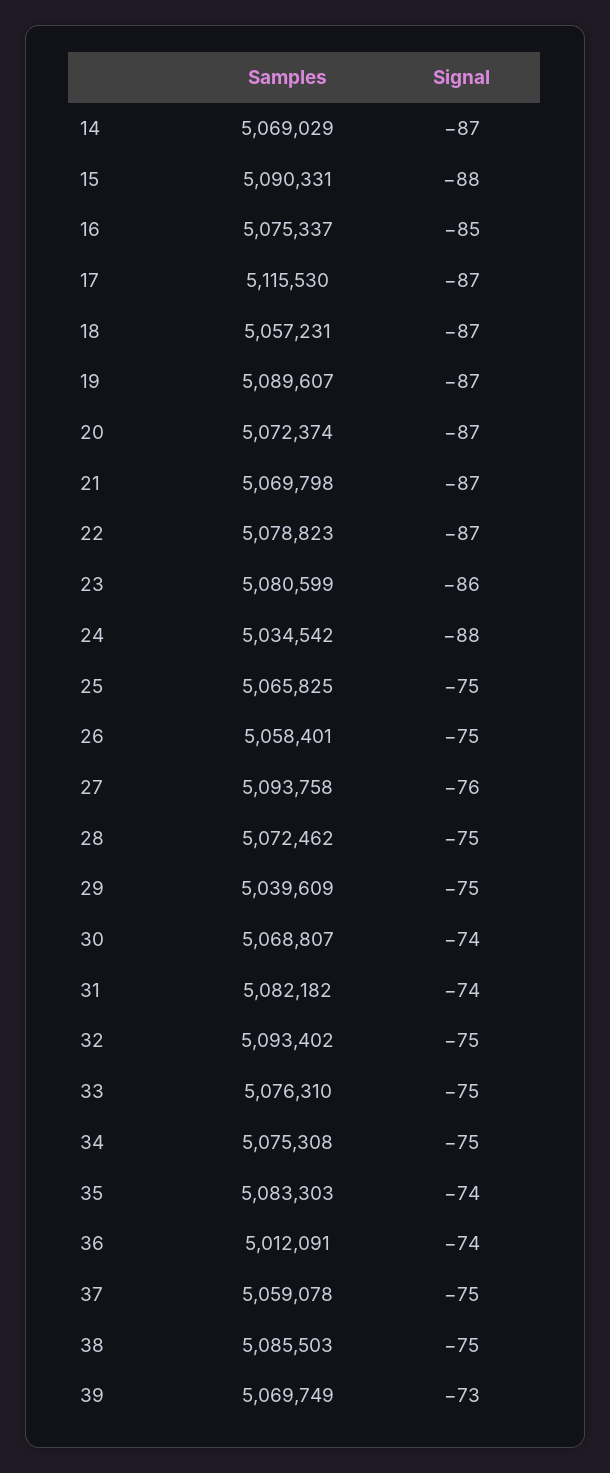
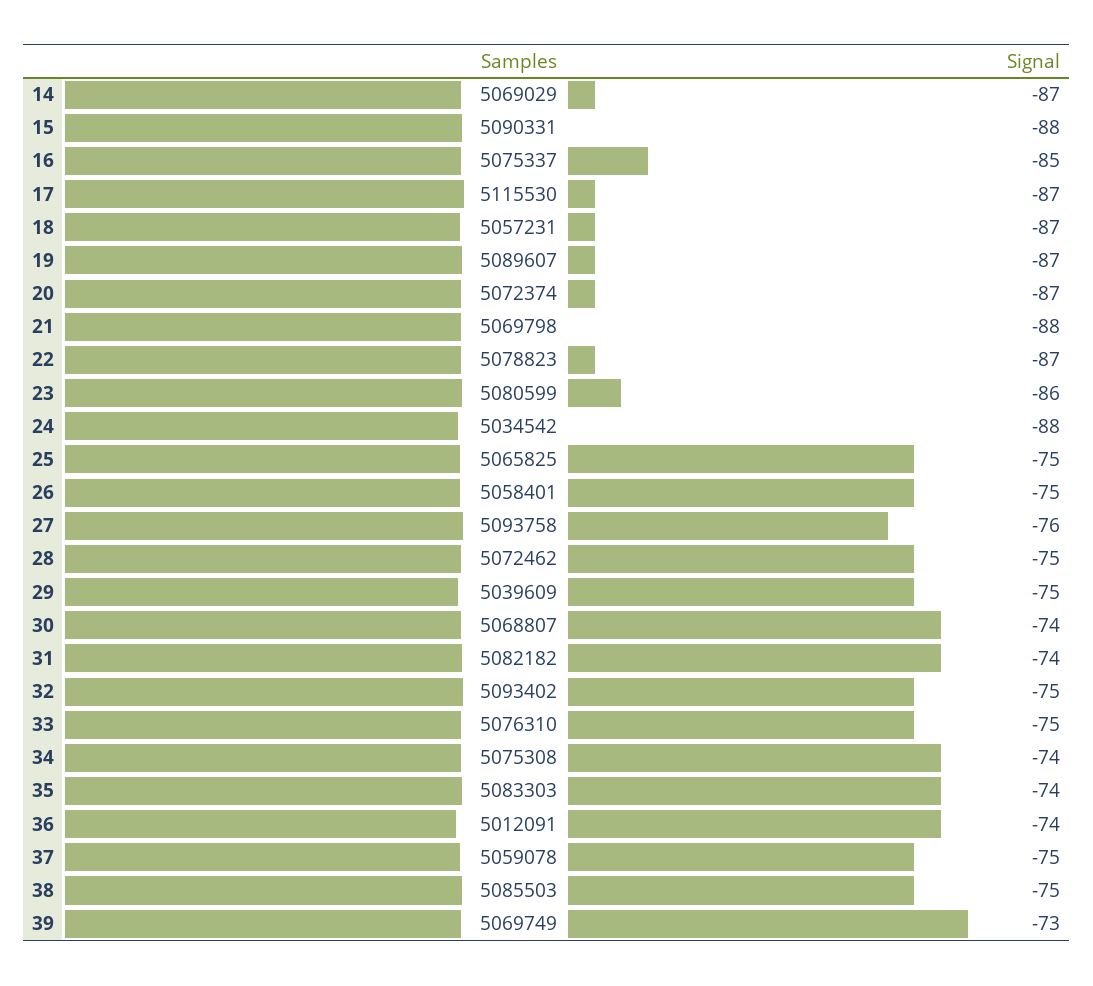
  {
    "Samples": {
      "14": 5069029,
      "15": 5090331,
      "16": 5075337,
      "17": 5115530,
      "18": 5057231,
      "19": 5089607,
      "20": 5072374,
      "21": 5069798,
      "22": 5078823,
      "23": 5080599,
      "24": 5034542,
      "25": 5065825,
      "26": 5058401,
      "27": 5093758,
      "28": 5072462,
      "29": 5039609,
      "30": 5068807,
      "31": 5082182,
      "32": 5093402,
      "33": 5076310,
      "34": 5075308,
      "35": 5083303,
      "36": 5012091,
      "37": 5059078,
      "38": 5085503,
      "39": 5069749
    },
    "Signal": {
      "14": -87,
      "15": -88,
      "16": -85,
      "17": -87,
      "18": -87,
      "19": -87,
      "20": -87,
-     "21": -87,
+     "21": -88,
      "22": -87,
      "23": -86,
      "24": -88,
      "25": -75,
      "26": -75,
      "27": -76,
      "28": -75,
      "29": -75,
      "30": -74,
      "31": -74,
      "32": -75,
      "33": -75,
-     "34": -75,
+     "34": -74,
      "35": -74,
      "36": -74,
      "37": -75,
      "38": -75,
      "39": -73
    }
  }

